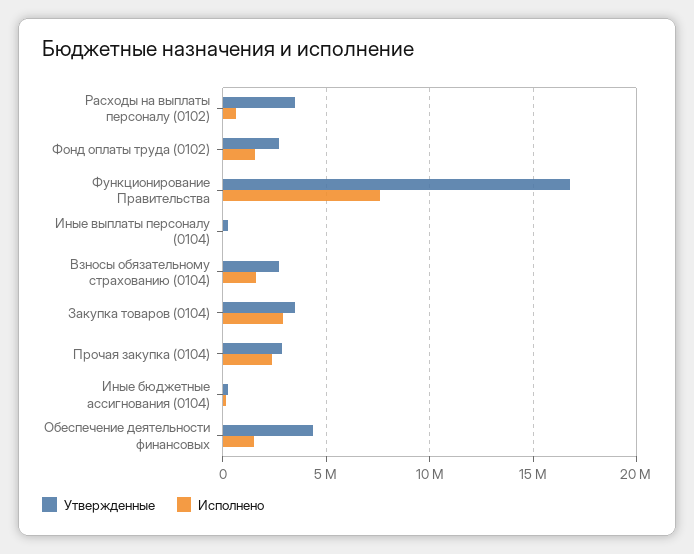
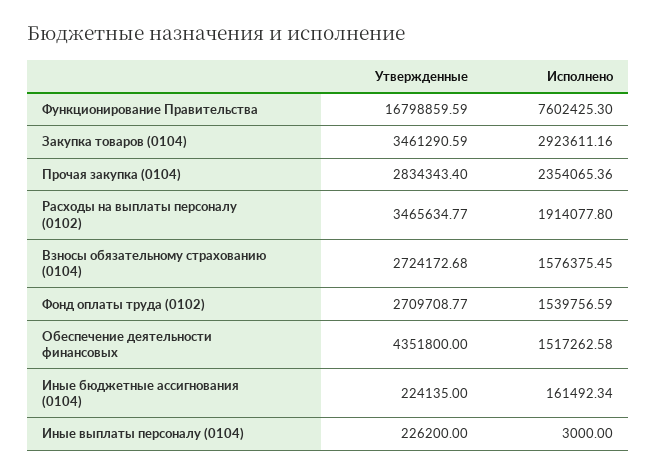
  {
    "Утвержденные": {
      "Расходы на выплаты персоналу (0102)": 3465634.77,
      "Фонд оплаты труда (0102)": 2709708.77,
      "Функционирование Правительства": 16798859.59,
      "Иные выплаты персоналу (0104)": 226200,
      "Взносы обязательному страхованию (0104)": 2724172.68,
      "Закупка товаров (0104)": 3461290.59,
      "Прочая закупка (0104)": 2834343.4,
      "Иные бюджетные ассигнования (0104)": 224135,
      "Обеспечение деятельности финансовых": 4351800
    },
    "Исполнено": {
-     "Расходы на выплаты персоналу (0102)": 500000,
+     "Расходы на выплаты персоналу (0102)": 1914077.8,
      "Фонд оплаты труда (0102)": 1539756.59,
      "Функционирование Правительства": 7602425.3,
      "Иные выплаты персоналу (0104)": 3000,
      "Взносы обязательному страхованию (0104)": 1576375.45,
      "Закупка товаров (0104)": 2923611.16,
      "Прочая закупка (0104)": 2354065.36,
      "Иные бюджетные ассигнования (0104)": 161492.34,
      "Обеспечение деятельности финансовых": 1517262.58
    }
  }

